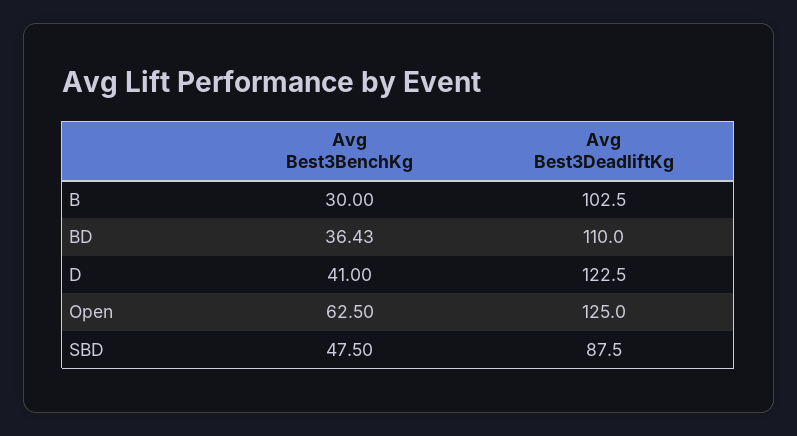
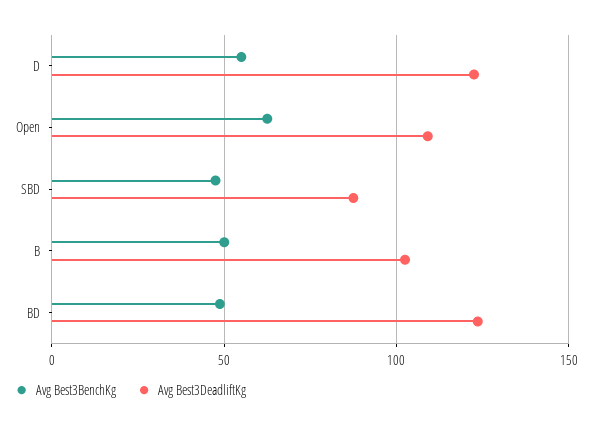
  {
    "Avg Best3BenchKg": {
-     "B": 30,
+     "B": 50,
-     "BD": 36.43,
+     "BD": 50,
-     "D": 41,
+     "D": 55,
      "Open": 62.5,
      "SBD": 47.5
    },
    "Avg Best3DeadliftKg": {
      "B": 102.5,
-     "BD": 110,
+     "BD": 125,
      "D": 122.5,
-     "Open": 125,
+     "Open": 110,
      "SBD": 87.5
    }
  }

